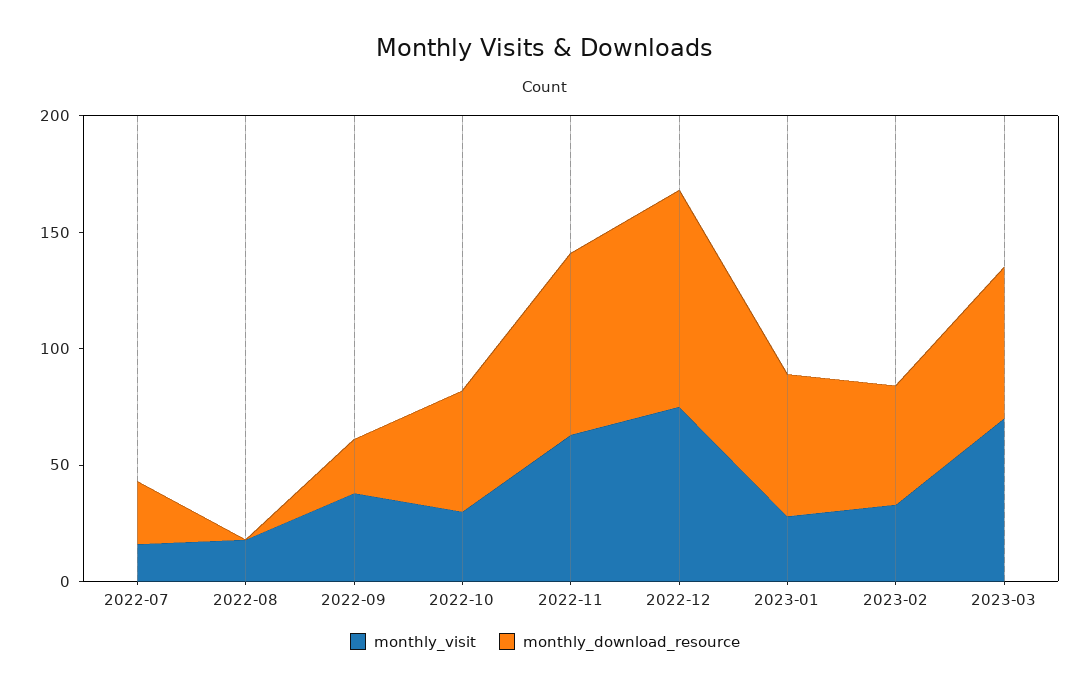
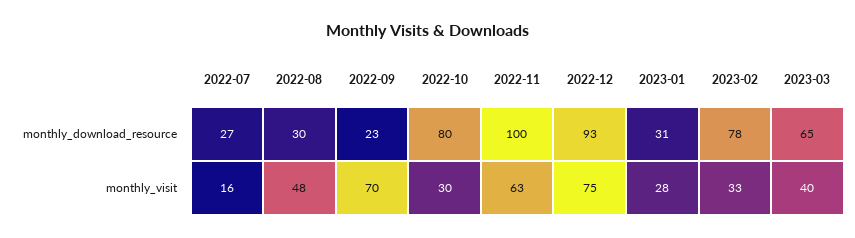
  {
    "monthly_visit": {
      "2022-07": 16,
-     "2022-08": 20,
+     "2022-08": 48,
-     "2022-09": 40,
+     "2022-09": 70,
      "2022-10": 30,
      "2022-11": 63,
      "2022-12": 75,
      "2023-01": 28,
      "2023-02": 33,
-     "2023-03": 70
+     "2023-03": 40
    },
    "monthly_download_resource": {
      "2022-07": 27,
-     "2022-08": 0,
+     "2022-08": 30,
      "2022-09": 23,
-     "2022-10": 50,
+     "2022-10": 80,
-     "2022-11": 80,
+     "2022-11": 100,
      "2022-12": 93,
-     "2023-01": 60,
+     "2023-01": 31,
-     "2023-02": 50,
+     "2023-02": 78,
      "2023-03": 65
    }
  }

